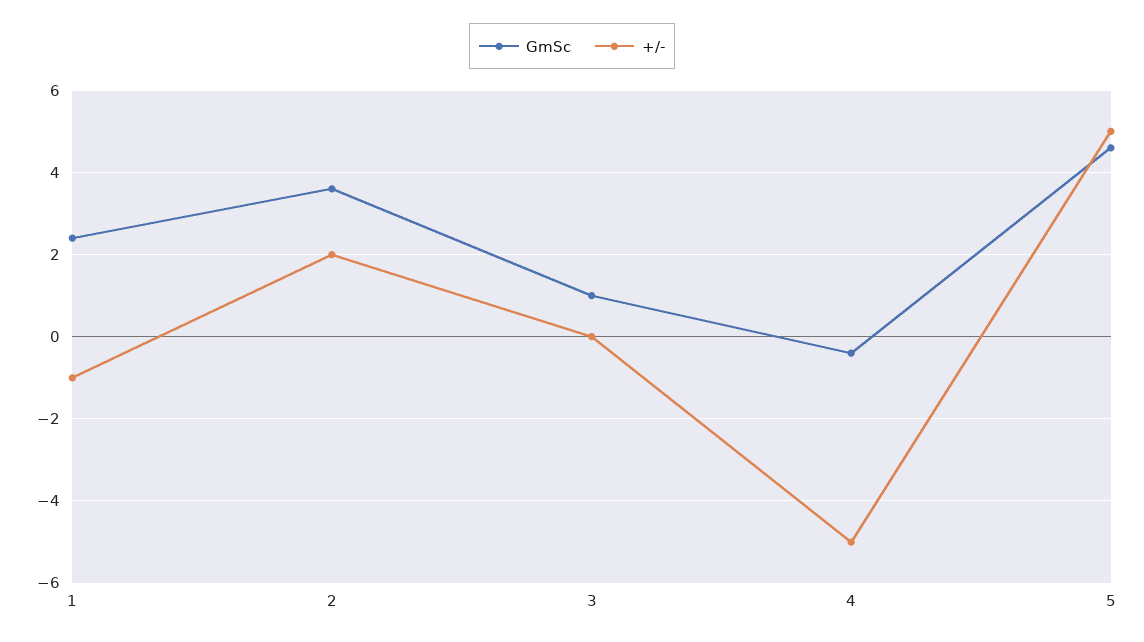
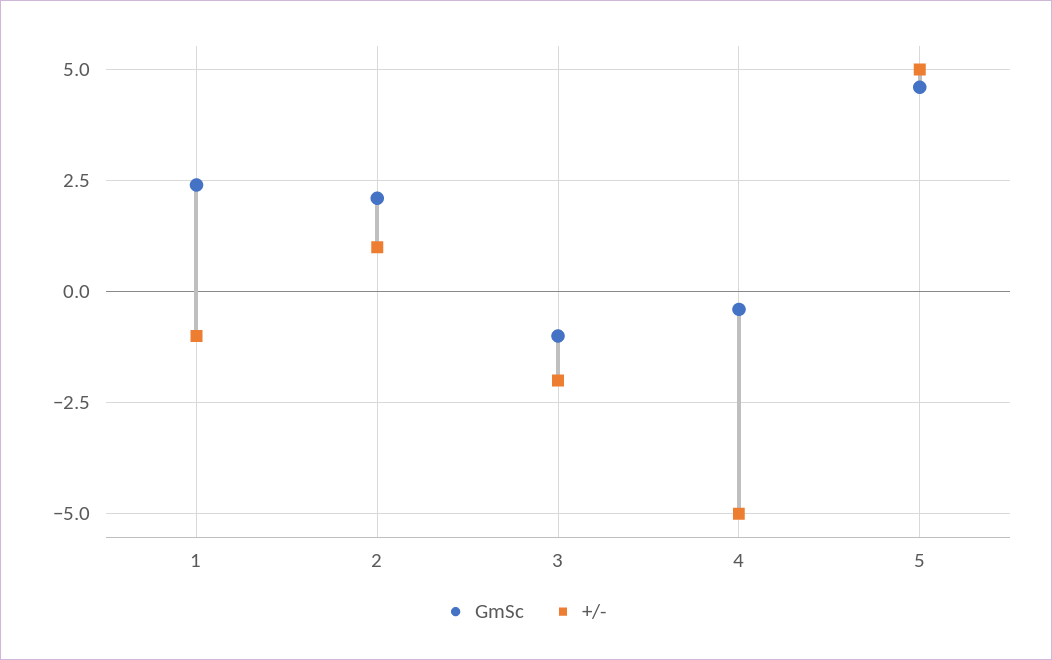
  {
    "GmSc": {
      "1": 2.5,
-     "2": 3.5,
+     "2": 2,
-     "3": 1,
+     "3": -1,
      "4": -0.5,
      "5": 4.5
    },
    "+/-": {
      "1": -1,
-     "2": 2,
+     "2": 1,
-     "3": 0,
+     "3": -2,
      "4": -5,
      "5": 5
    }
  }

